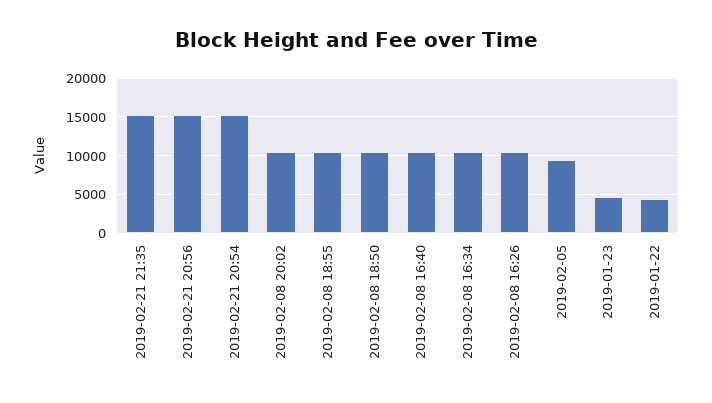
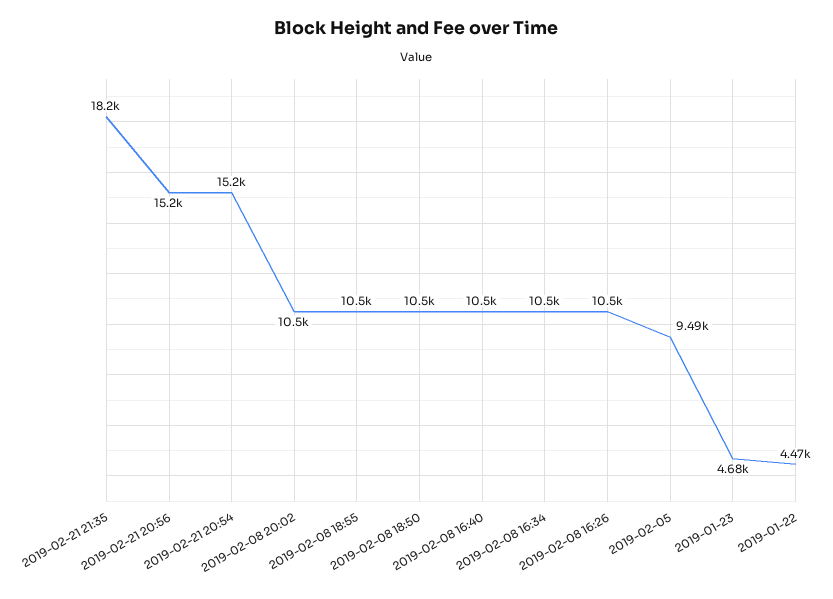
  {
-   "2019-02-21 21:35": 15000,
+   "2019-02-21 21:35": 18200,
    "2019-02-21 20:56": 15200,
    "2019-02-21 20:54": 15200,
    "2019-02-08 20:02": 10500,
    "2019-02-08 18:55": 10500,
    "2019-02-08 18:50": 10500,
    "2019-02-08 16:40": 10500,
    "2019-02-08 16:34": 10500,
    "2019-02-08 16:26": 10500,
    "2019-02-05": 9490,
    "2019-01-23": 4680,
    "2019-01-22": 4470
  }

